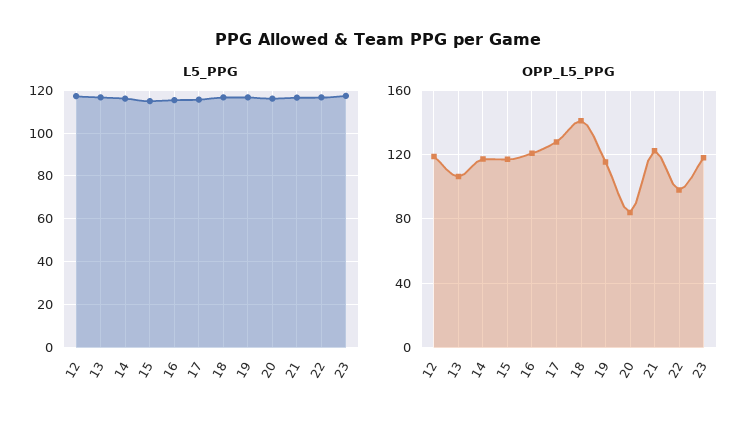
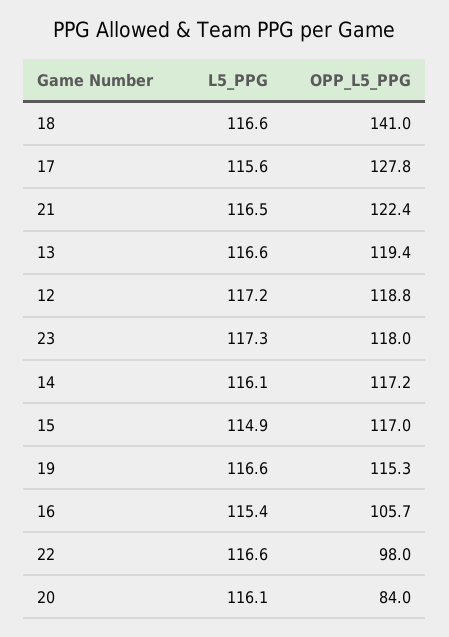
  {
    "L5_PPG": {
      "12": 117.2,
      "13": 116.6,
      "14": 116.1,
      "15": 114.9,
      "16": 115.4,
      "17": 115.6,
      "18": 116.6,
      "19": 116.6,
      "20": 116.1,
      "21": 116.5,
      "22": 116.6,
      "23": 117.3
    },
    "OPP_L5_PPG": {
      "12": 118.8,
-     "13": 105,
+     "13": 119.4,
      "14": 117.2,
      "15": 117,
-     "16": 120,
+     "16": 105.7,
      "17": 127.8,
      "18": 141,
      "19": 115.3,
      "20": 84,
      "21": 122.4,
      "22": 98,
      "23": 118
    }
  }

